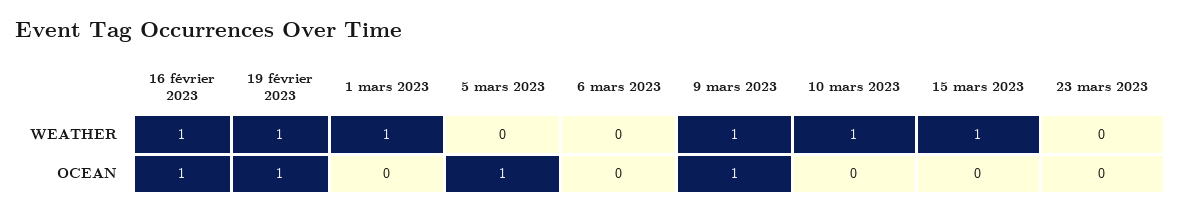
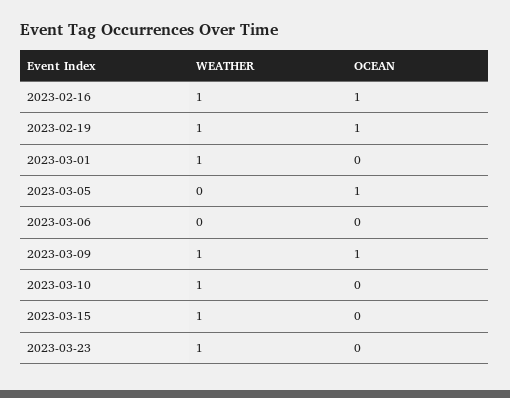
  {
    "16 février 2023": {
      "WEATHER": 1,
      "OCEAN": 1
    },
    "19 février 2023": {
      "WEATHER": 1,
      "OCEAN": 1
    },
    "1 mars 2023": {
      "WEATHER": 1,
      "OCEAN": 0
    },
    "5 mars 2023": {
      "WEATHER": 0,
      "OCEAN": 1
    },
    "6 mars 2023": {
      "WEATHER": 0,
      "OCEAN": 0
    },
    "9 mars 2023": {
      "WEATHER": 1,
      "OCEAN": 1
    },
    "10 mars 2023": {
      "WEATHER": 1,
      "OCEAN": 0
    },
    "15 mars 2023": {
      "WEATHER": 1,
      "OCEAN": 0
    },
    "23 mars 2023": {
-     "WEATHER": 0,
+     "WEATHER": 1,
      "OCEAN": 0
    }
  }

